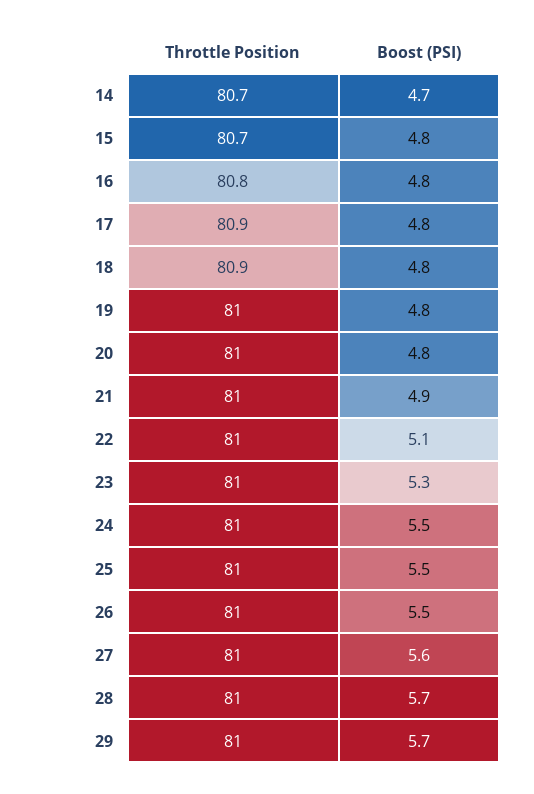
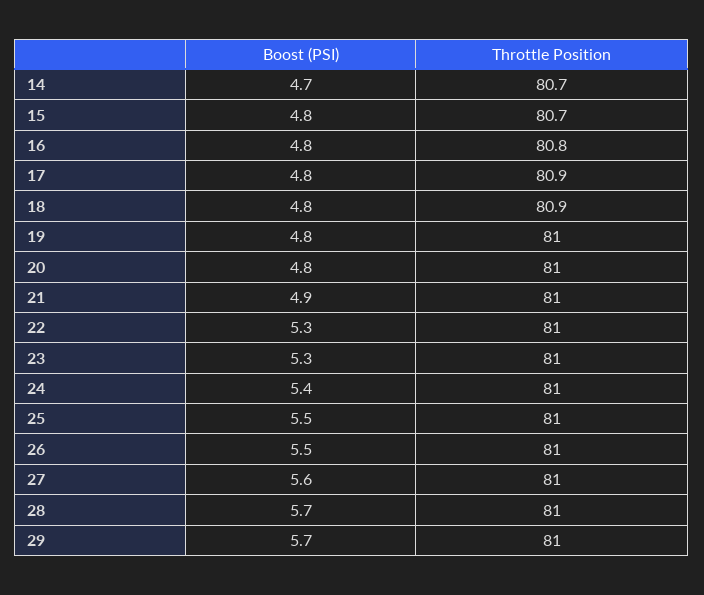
  {
    "Throttle Position": {
      "14": 80.7,
      "15": 80.7,
      "16": 80.8,
      "17": 80.9,
      "18": 80.9,
      "19": 81,
      "20": 81,
      "21": 81,
      "22": 81,
      "23": 81,
      "24": 81,
      "25": 81,
      "26": 81,
      "27": 81,
      "28": 81,
      "29": 81
    },
    "Boost (PSI)": {
      "14": 4.7,
      "15": 4.8,
      "16": 4.8,
      "17": 4.8,
      "18": 4.8,
      "19": 4.8,
      "20": 4.8,
      "21": 4.9,
-     "22": 5.1,
+     "22": 5.3,
      "23": 5.3,
-     "24": 5.5,
+     "24": 5.4,
      "25": 5.5,
      "26": 5.5,
      "27": 5.6,
      "28": 5.7,
      "29": 5.7
    }
  }

